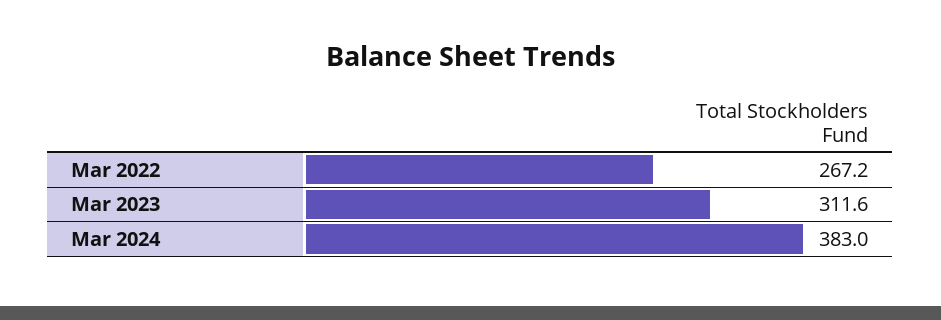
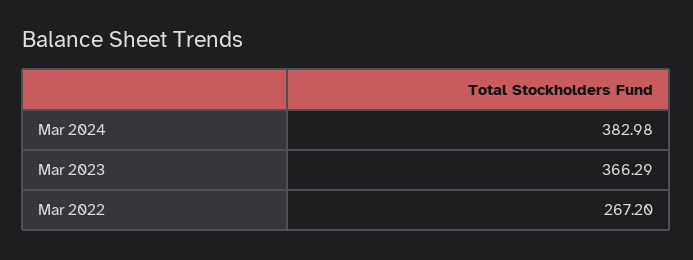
  {
    "Mar 2022": 267.2,
-   "Mar 2023": 311.6,
+   "Mar 2023": 366.29,
    "Mar 2024": 382.98
  }

